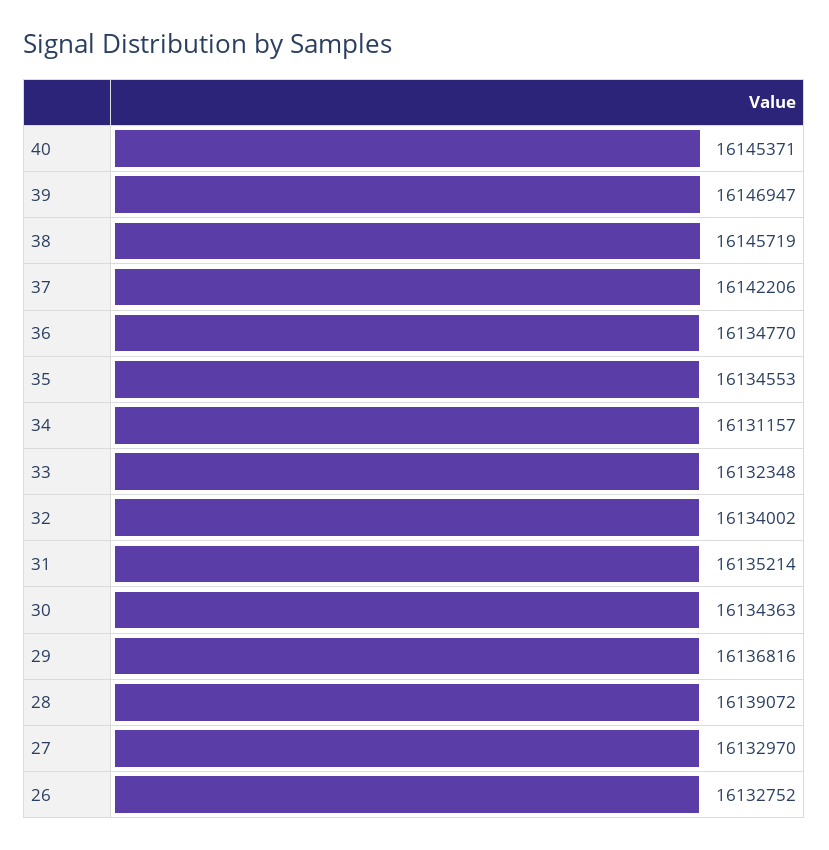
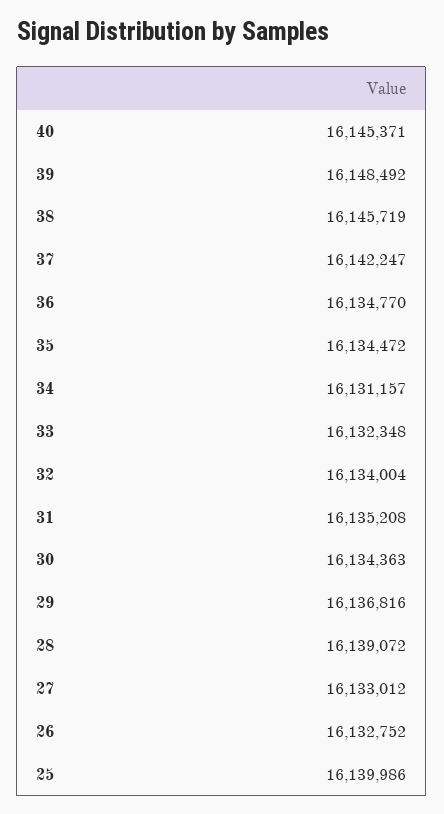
  {
    "40": 16145371,
-   "39": 16146947,
+   "39": 16148492,
    "38": 16145719,
-   "37": 16142206,
+   "37": 16142247,
    "36": 16134770,
-   "35": 16134553,
+   "35": 16134472,
    "34": 16131157,
    "33": 16132348,
-   "32": 16134002,
+   "32": 16134004,
-   "31": 16135214,
+   "31": 16135208,
    "30": 16134363,
    "29": 16136816,
    "28": 16139072,
-   "27": 16132970,
+   "27": 16133012,
-   "26": 16132752
+   "26": 16132752,
+   "25": 16139986
  }

